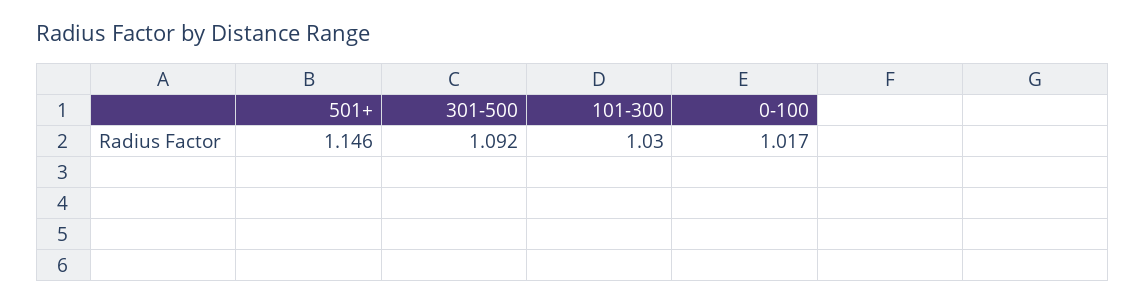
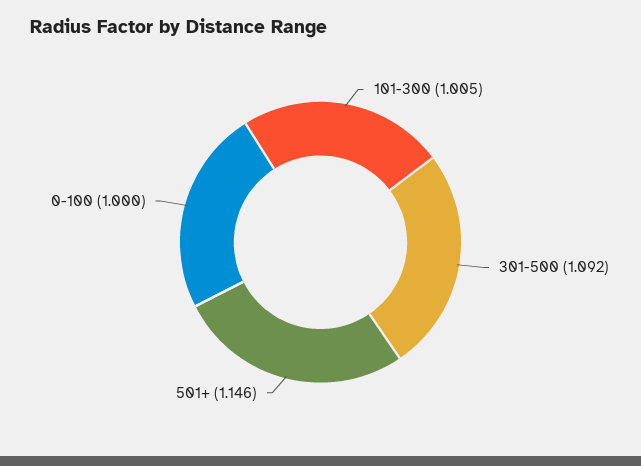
  {
    "501+": 1.146,
    "301-500": 1.092,
-   "101-300": 1.03,
+   "101-300": 1.005,
-   "0-100": 1.017
+   "0-100": 1
  }

